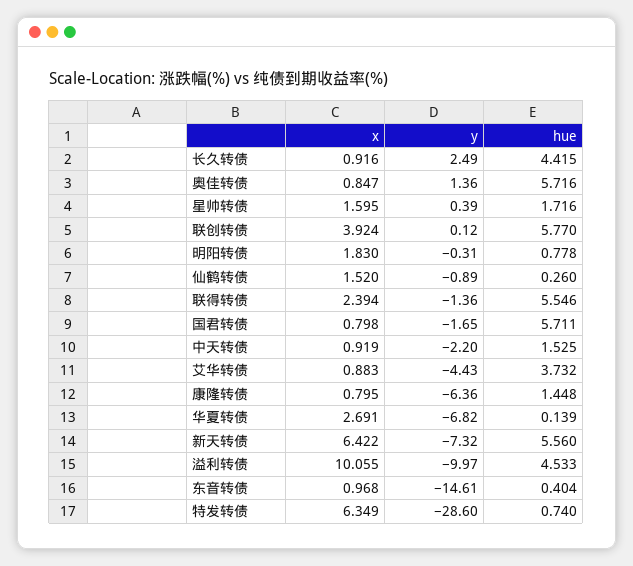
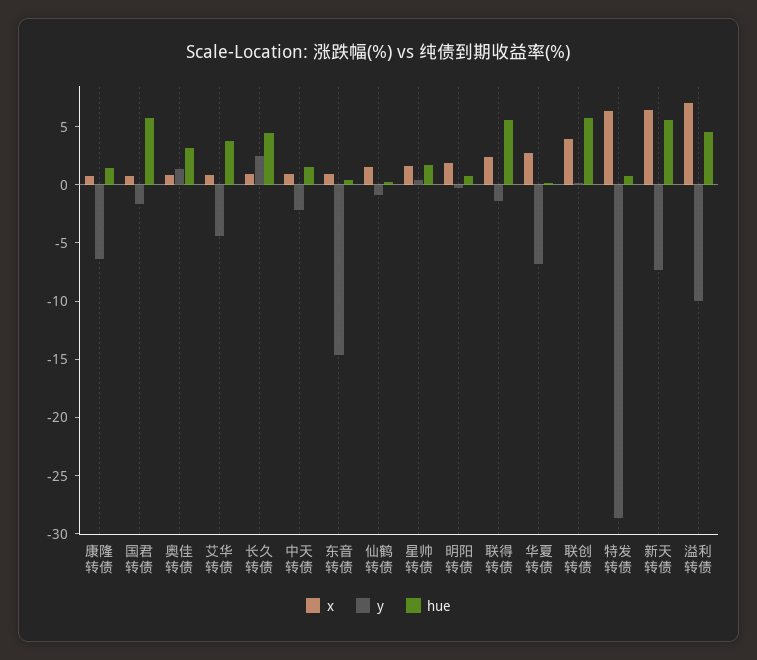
  {
    "x": {
      "长久转债": 0.916,
      "奥佳转债": 0.847,
      "星帅转债": 1.595,
      "联创转债": 3.924,
      "明阳转债": 1.83,
      "仙鹤转债": 1.52,
      "联得转债": 2.394,
      "国君转债": 0.798,
      "中天转债": 0.919,
      "艾华转债": 0.883,
      "康隆转债": 0.795,
      "华夏转债": 2.691,
      "新天转债": 6.422,
-     "溢利转债": 10.055,
+     "溢利转债": 7,
      "东音转债": 0.968,
      "特发转债": 6.349
    },
    "y": {
      "长久转债": 2.49,
      "奥佳转债": 1.36,
      "星帅转债": 0.39,
      "联创转债": 0.12,
      "明阳转债": -0.31,
      "仙鹤转债": -0.89,
      "联得转债": -1.36,
      "国君转债": -1.65,
      "中天转债": -2.2,
      "艾华转债": -4.43,
      "康隆转债": -6.36,
      "华夏转债": -6.82,
      "新天转债": -7.32,
      "溢利转债": -9.97,
      "东音转债": -14.61,
      "特发转债": -28.6
    },
    "hue": {
      "长久转债": 4.415,
-     "奥佳转债": 5.716,
+     "奥佳转债": 3,
      "星帅转债": 1.716,
      "联创转债": 5.77,
      "明阳转债": 0.778,
      "仙鹤转债": 0.26,
      "联得转债": 5.546,
      "国君转债": 5.711,
      "中天转债": 1.525,
      "艾华转债": 3.732,
      "康隆转债": 1.448,
      "华夏转债": 0.139,
      "新天转债": 5.56,
      "溢利转债": 4.533,
      "东音转债": 0.404,
      "特发转债": 0.74
    }
  }

